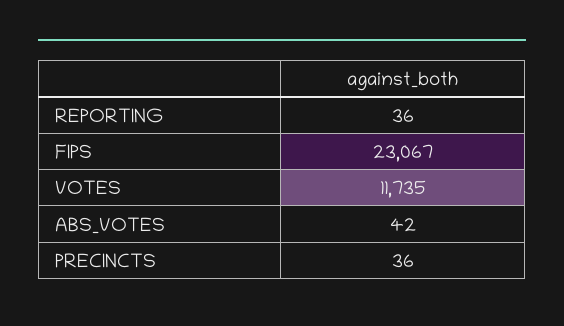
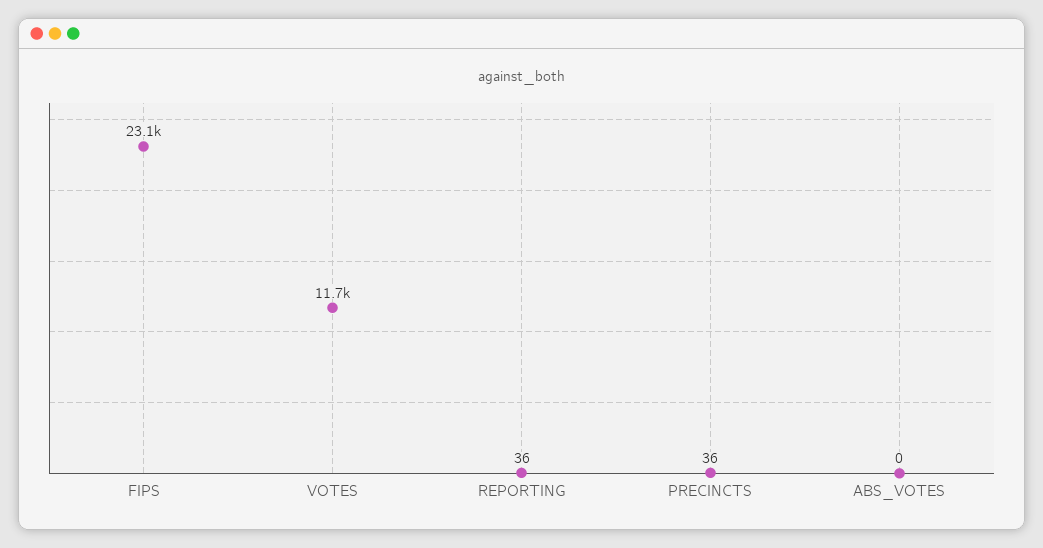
  {
    "REPORTING": 36,
    "FIPS": 23067,
    "VOTES": 11735,
-   "ABS_VOTES": 42,
+   "ABS_VOTES": 0,
    "PRECINCTS": 36
  }

